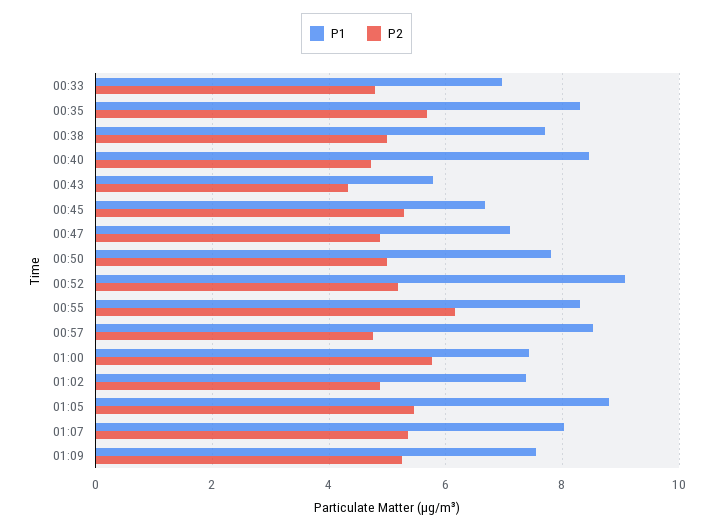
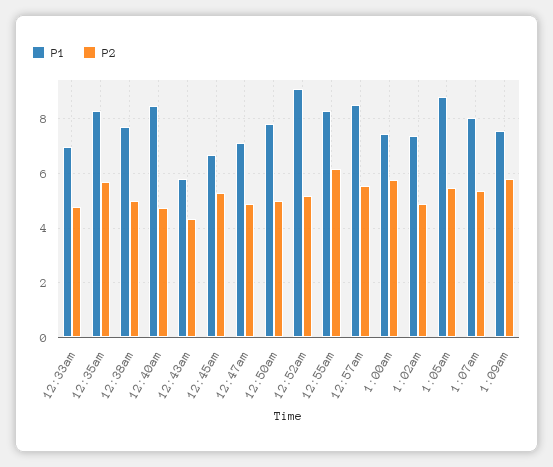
  {
    "P1": {
      "00:33": 7,
      "00:35": 8.4,
      "00:38": 7.8,
      "00:40": 8.4,
      "00:43": 5.8,
      "00:45": 6.6,
      "00:47": 7.2,
      "00:50": 7.8,
      "00:52": 9,
      "00:55": 8.4,
      "00:57": 8.6,
      "01:00": 7.4,
      "01:02": 7.4,
      "01:05": 8.8,
      "01:07": 8,
      "01:09": 7.6
    },
    "P2": {
      "00:33": 4.8,
      "00:35": 5.6,
      "00:38": 5,
      "00:40": 4.8,
      "00:43": 4.4,
      "00:45": 5.2,
      "00:47": 4.8,
      "00:50": 5,
      "00:52": 5.2,
      "00:55": 6.2,
-     "00:57": 4.8,
+     "00:57": 5.5,
      "01:00": 5.8,
      "01:02": 4.8,
      "01:05": 5.4,
      "01:07": 5.4,
-     "01:09": 5.2
+     "01:09": 5.75
    }
  }

